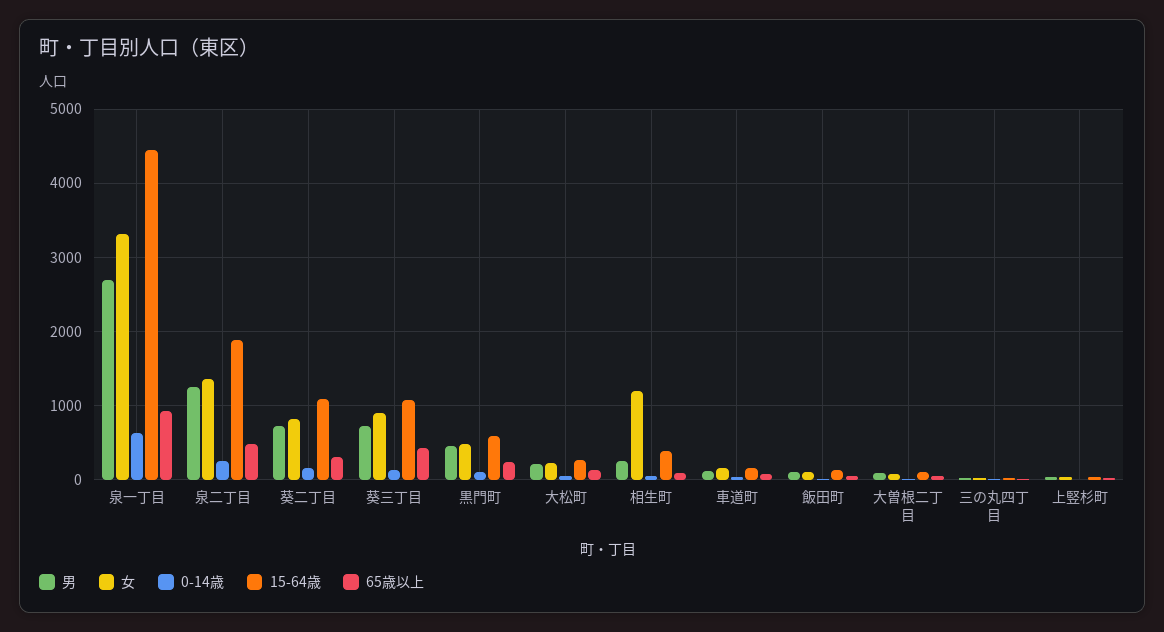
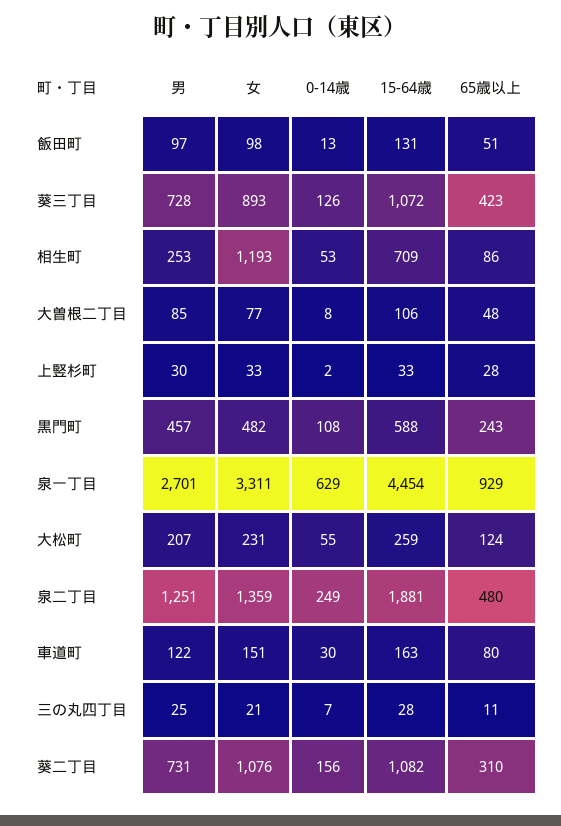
  {
    "男": {
      "泉一丁目": 2701,
      "泉二丁目": 1251,
      "葵二丁目": 731,
      "葵三丁目": 728,
      "黒門町": 457,
      "大松町": 207,
      "相生町": 253,
      "車道町": 122,
      "飯田町": 97,
      "大曽根二丁目": 85,
      "三の丸四丁目": 25,
      "上竪杉町": 30
    },
    "女": {
      "泉一丁目": 3311,
      "泉二丁目": 1359,
-     "葵二丁目": 800,
+     "葵二丁目": 1076,
      "葵三丁目": 893,
      "黒門町": 482,
      "大松町": 231,
      "相生町": 1193,
      "車道町": 151,
      "飯田町": 98,
      "大曽根二丁目": 77,
      "三の丸四丁目": 21,
      "上竪杉町": 33
    },
    "0-14歳": {
      "泉一丁目": 629,
      "泉二丁目": 249,
      "葵二丁目": 156,
      "葵三丁目": 126,
      "黒門町": 108,
      "大松町": 55,
      "相生町": 53,
      "車道町": 30,
      "飯田町": 13,
      "大曽根二丁目": 8,
      "三の丸四丁目": 7,
      "上竪杉町": 2
    },
    "15-64歳": {
      "泉一丁目": 4454,
      "泉二丁目": 1881,
      "葵二丁目": 1082,
      "葵三丁目": 1072,
      "黒門町": 588,
      "大松町": 259,
-     "相生町": 400,
+     "相生町": 709,
      "車道町": 163,
      "飯田町": 131,
      "大曽根二丁目": 106,
      "三の丸四丁目": 28,
      "上竪杉町": 33
    },
    "65歳以上": {
      "泉一丁目": 929,
      "泉二丁目": 480,
      "葵二丁目": 310,
      "葵三丁目": 423,
      "黒門町": 243,
      "大松町": 124,
      "相生町": 86,
      "車道町": 80,
      "飯田町": 51,
      "大曽根二丁目": 48,
      "三の丸四丁目": 11,
      "上竪杉町": 28
    }
  }

